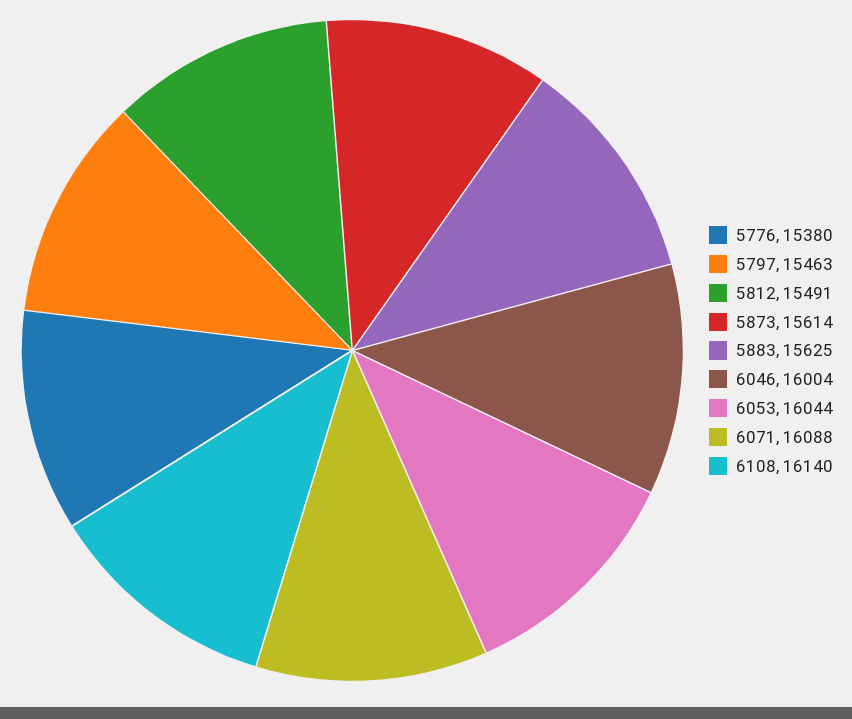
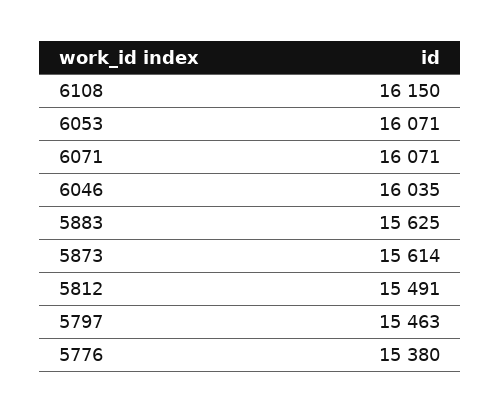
  {
    "5776": 15380,
    "5797": 15463,
    "5812": 15491,
    "5873": 15614,
    "5883": 15625,
-   "6046": 16004,
+   "6046": 16035,
-   "6053": 16044,
+   "6053": 16071,
-   "6071": 16088,
+   "6071": 16071,
-   "6108": 16140
+   "6108": 16150
  }

